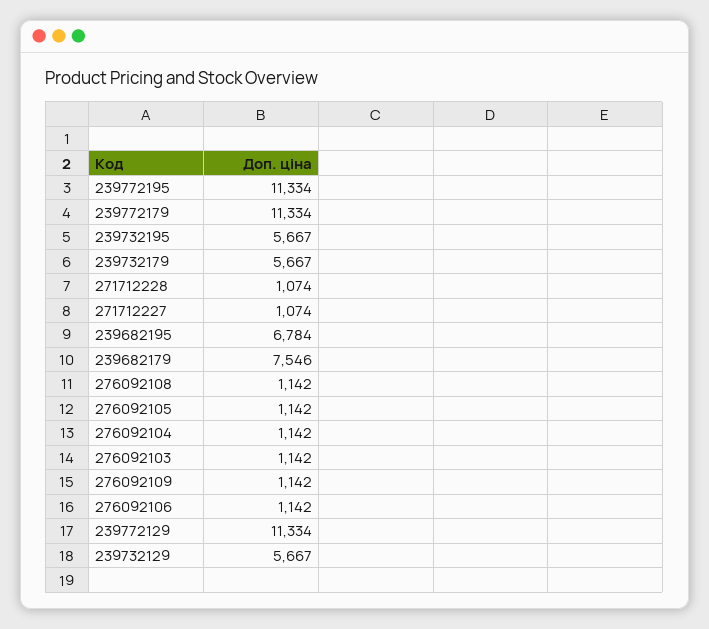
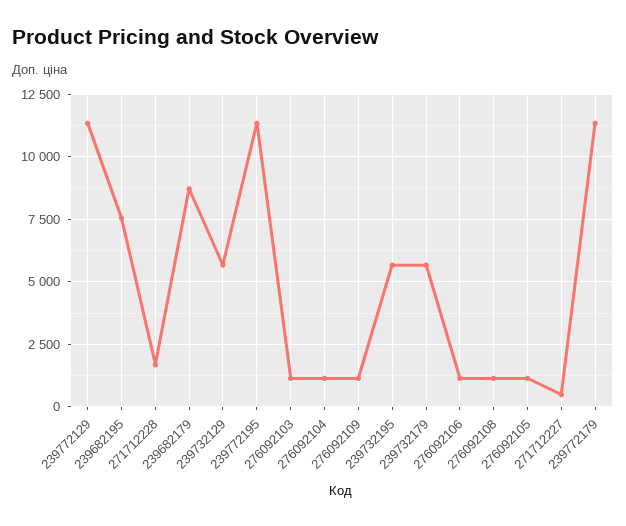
  {
    "239772195": 11334,
    "239772179": 11334,
    "239732195": 5667,
    "239732179": 5667,
-   "271712228": 1074,
+   "271712228": 1750,
-   "271712227": 1074,
+   "271712227": 500,
-   "239682195": 6784,
+   "239682195": 7500,
-   "239682179": 7546,
+   "239682179": 8750,
    "276092108": 1142,
    "276092105": 1142,
    "276092104": 1142,
    "276092103": 1142,
    "276092109": 1142,
    "276092106": 1142,
    "239772129": 11334,
    "239732129": 5667
  }

